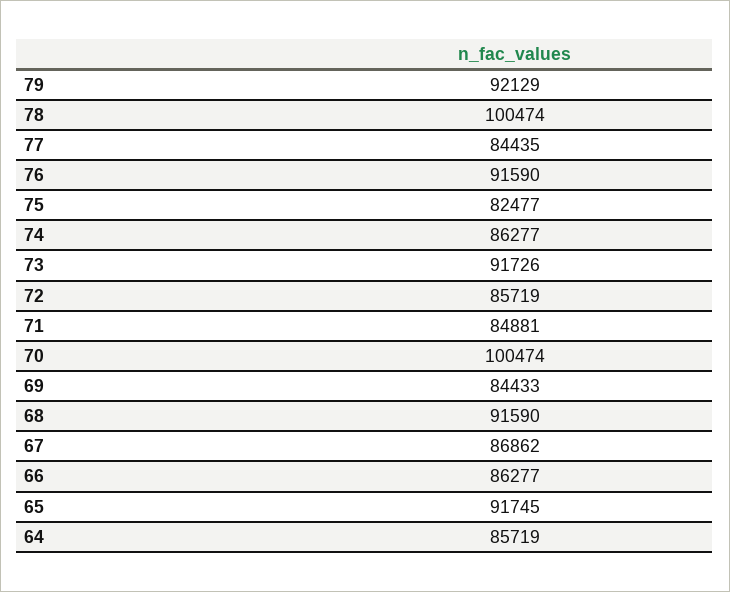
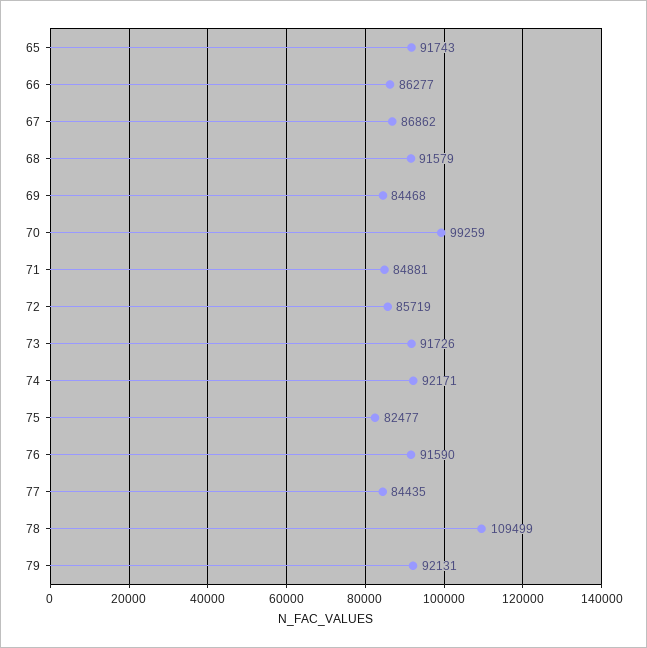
  {
-   "79": 92129,
+   "79": 92131,
-   "78": 100474,
+   "78": 109499,
    "77": 84435,
    "76": 91590,
    "75": 82477,
-   "74": 86277,
+   "74": 92171,
    "73": 91726,
    "72": 85719,
    "71": 84881,
-   "70": 100474,
+   "70": 99259,
-   "69": 84433,
+   "69": 84468,
-   "68": 91590,
+   "68": 91579,
    "67": 86862,
    "66": 86277,
-   "65": 91745,
+   "65": 91743
-   "64": 85719
  }

